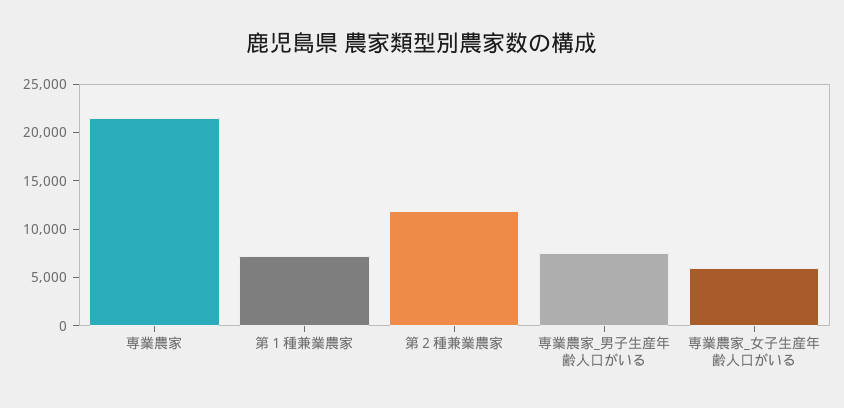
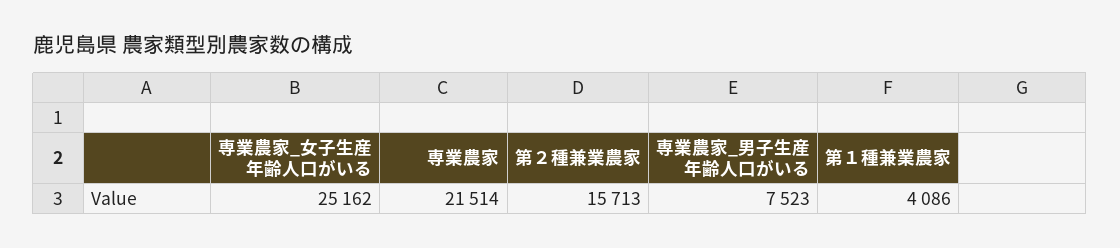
  {
    "専業農家": 21514,
-   "第１種兼業農家": 7000,
+   "第１種兼業農家": 4086,
-   "第２種兼業農家": 12000,
+   "第２種兼業農家": 15713,
    "専業農家_男子生産年齢人口がいる": 7523,
-   "専業農家_女子生産年齢人口がいる": 6000
+   "専業農家_女子生産年齢人口がいる": 25162
  }

